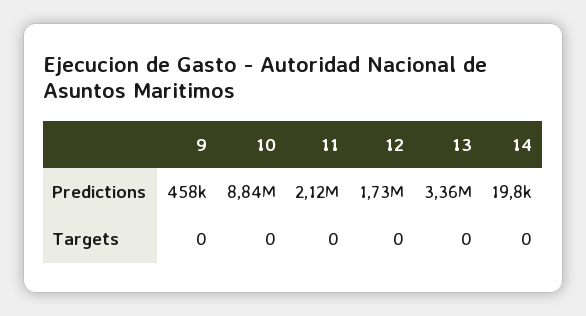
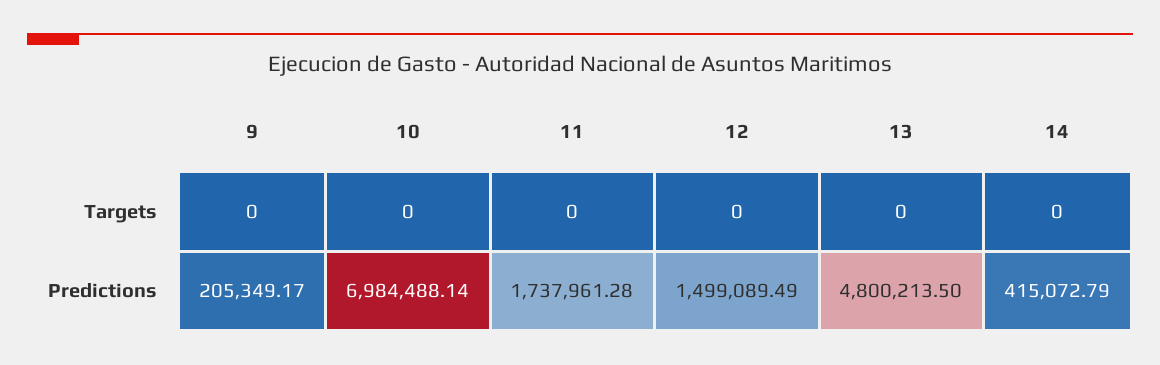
  {
    "9": {
-     "Predictions": 458000,
+     "Predictions": 205349.17,
      "Targets": 0
    },
    "10": {
-     "Predictions": 8840000,
+     "Predictions": 6984488.14,
      "Targets": 0
    },
    "11": {
-     "Predictions": 2120000,
+     "Predictions": 1737961.28,
      "Targets": 0
    },
    "12": {
-     "Predictions": 1730000,
+     "Predictions": 1499089.49,
      "Targets": 0
    },
    "13": {
-     "Predictions": 3360000,
+     "Predictions": 4800213.5,
      "Targets": 0
    },
    "14": {
-     "Predictions": 19800,
+     "Predictions": 415072.79,
      "Targets": 0
    }
  }

